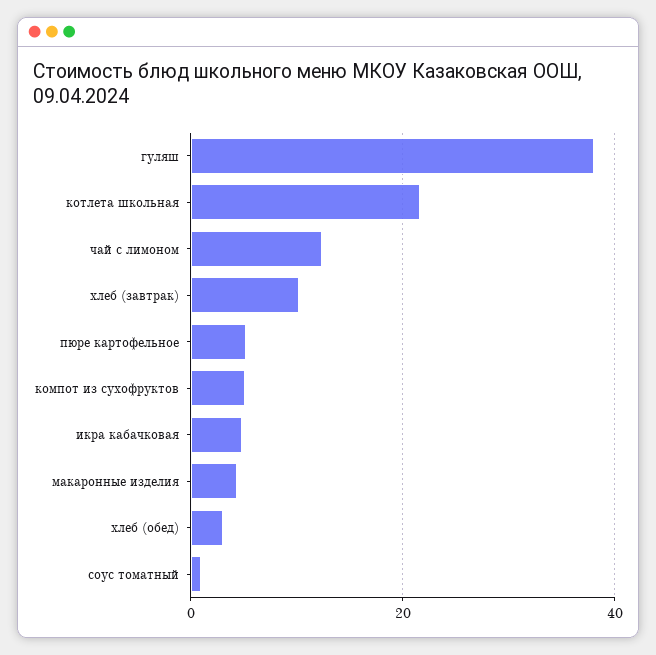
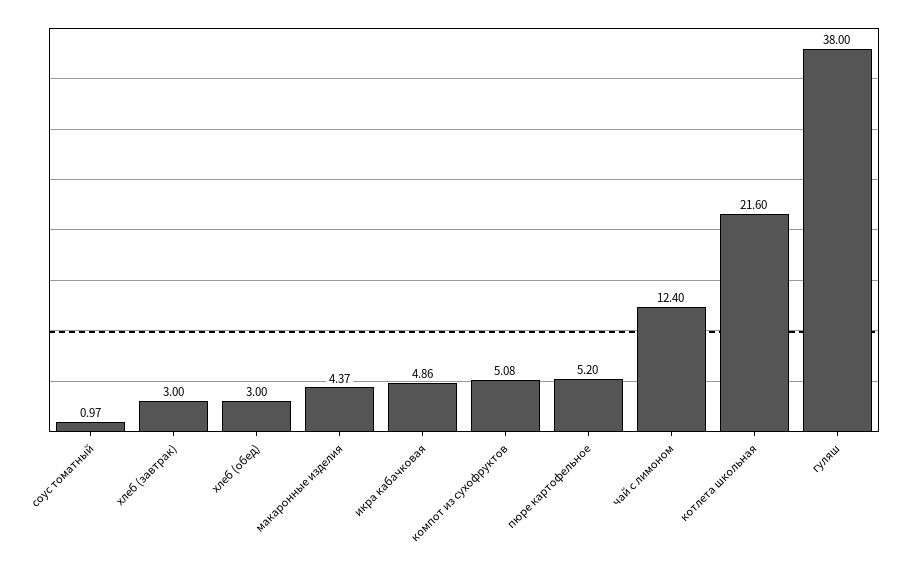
  {
    "гуляш": 38,
    "котлета школьная": 21.6,
    "чай с лимоном": 12.4,
-   "хлеб (завтрак)": 10,
+   "хлеб (завтрак)": 3,
    "пюре картофельное": 5.2,
    "компот из сухофруктов": 5.08,
    "икра кабачковая": 4.86,
    "макаронные изделия": 4.37,
    "хлеб (обед)": 3,
    "соус томатный": 0.97
  }

